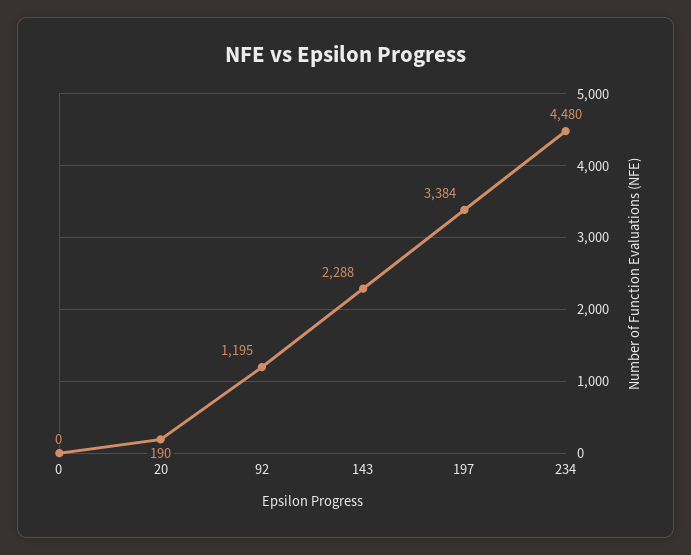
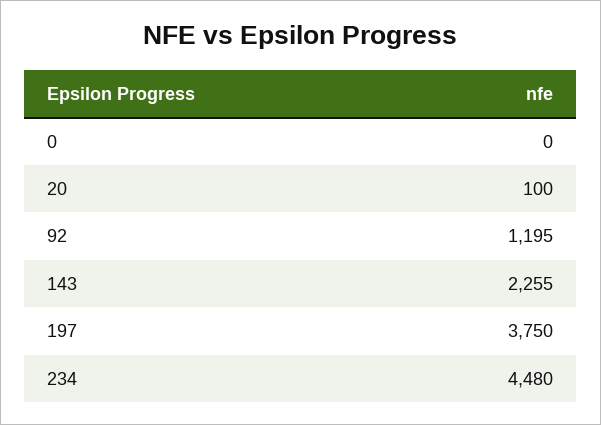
  {
    "0": 0,
-   "20": 190,
+   "20": 100,
    "92": 1195,
-   "143": 2288,
+   "143": 2255,
-   "197": 3384,
+   "197": 3750,
    "234": 4480
  }

